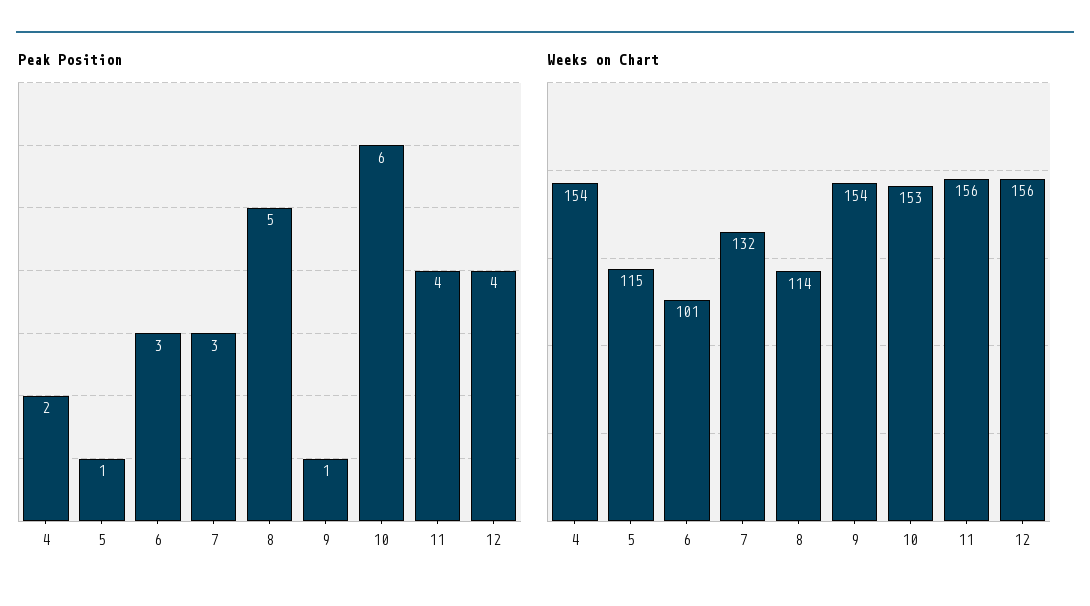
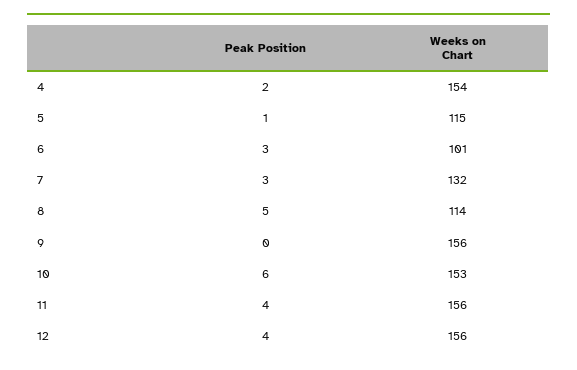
  {
    "Peak Position": {
      "4": 2,
      "5": 1,
      "6": 3,
      "7": 3,
      "8": 5,
-     "9": 1,
+     "9": 0,
      "10": 6,
      "11": 4,
      "12": 4
    },
    "Weeks on Chart": {
      "4": 154,
      "5": 115,
      "6": 101,
      "7": 132,
      "8": 114,
-     "9": 154,
+     "9": 156,
      "10": 153,
      "11": 156,
      "12": 156
    }
  }

